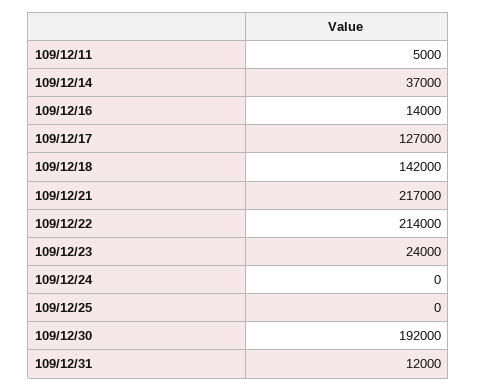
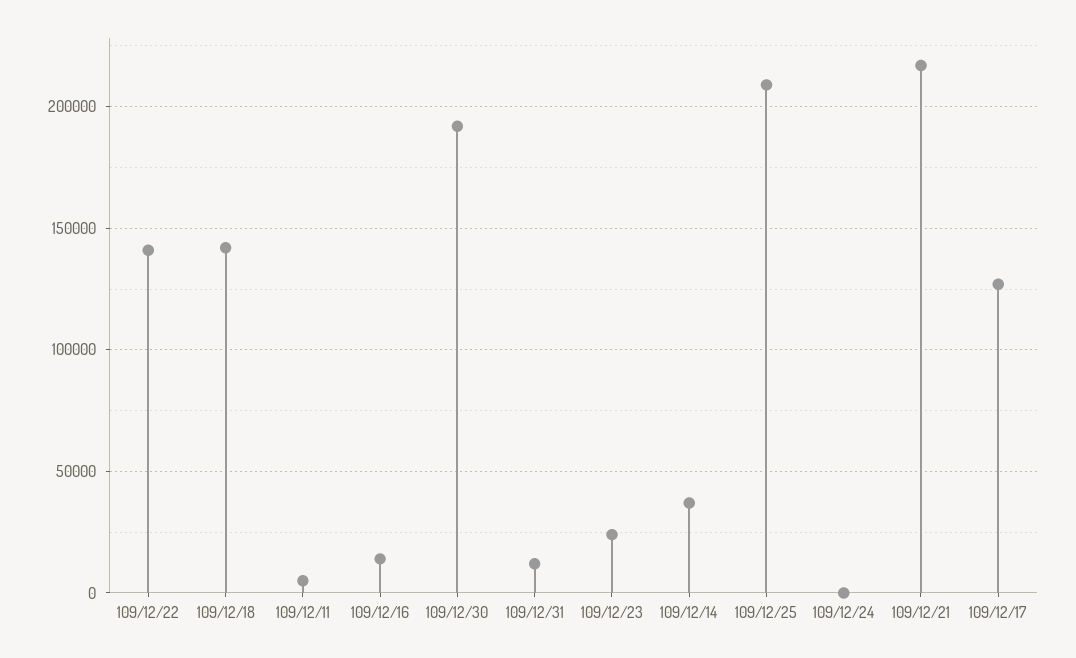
  {
    "109/12/11": 5000,
    "109/12/14": 37000,
    "109/12/16": 14000,
    "109/12/17": 127000,
    "109/12/18": 142000,
    "109/12/21": 217000,
-   "109/12/22": 214000,
+   "109/12/22": 140000,
    "109/12/23": 24000,
    "109/12/24": 0,
-   "109/12/25": 0,
+   "109/12/25": 210000,
    "109/12/30": 192000,
    "109/12/31": 12000
  }

